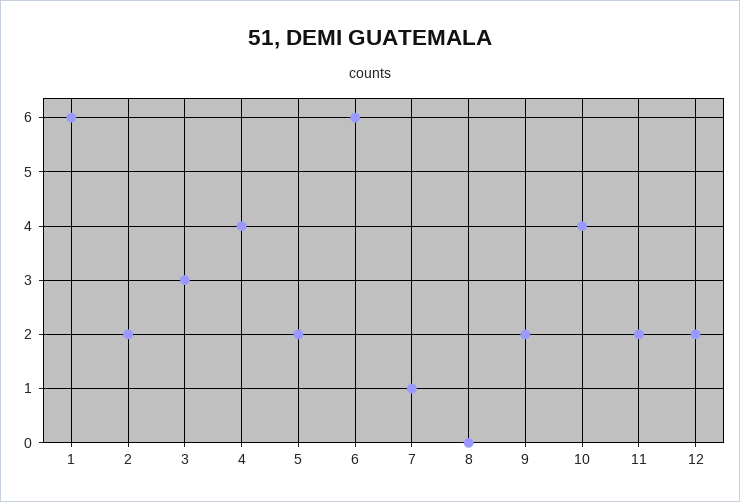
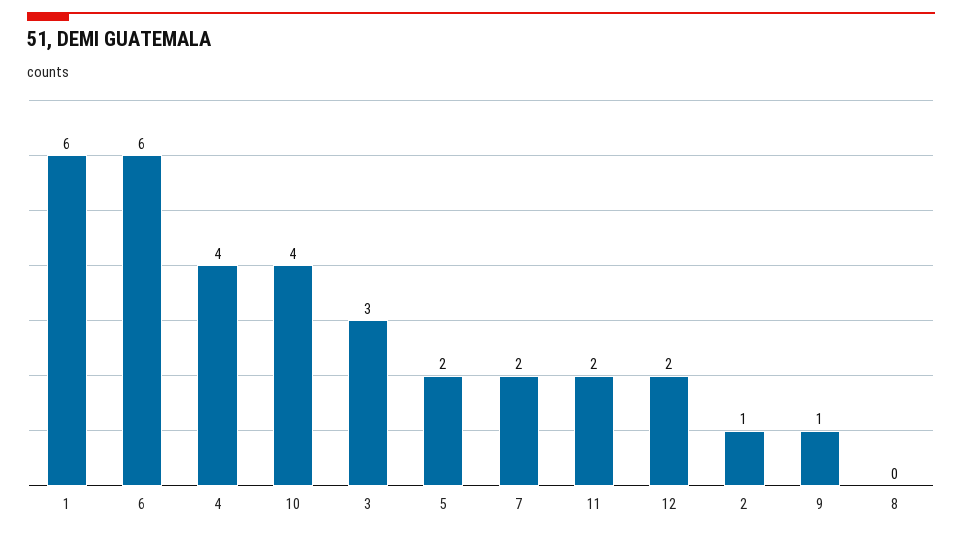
  {
    "1": 6,
-   "2": 2,
+   "2": 1,
    "3": 3,
    "4": 4,
    "5": 2,
    "6": 6,
-   "7": 1,
+   "7": 2,
    "8": 0,
-   "9": 2,
+   "9": 1,
    "10": 4,
    "11": 2,
    "12": 2
  }

